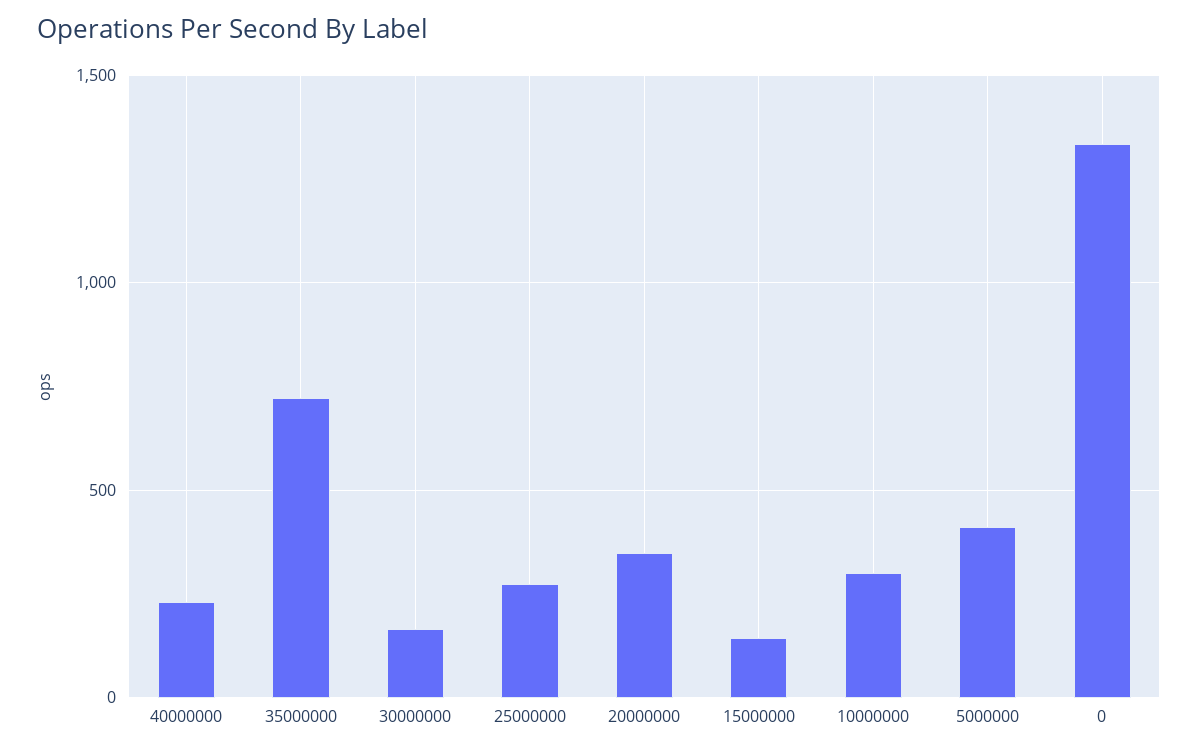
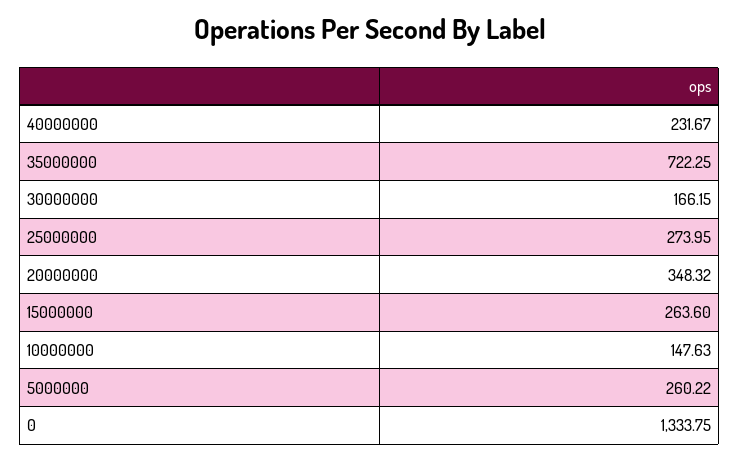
  {
    "40000000": 231.67,
    "35000000": 722.25,
    "30000000": 166.15,
    "25000000": 273.95,
    "20000000": 348.32,
-   "15000000": 150,
+   "15000000": 263.6,
-   "10000000": 300,
+   "10000000": 147.63,
-   "5000000": 400,
+   "5000000": 260.22,
    "0": 1333.75
  }

